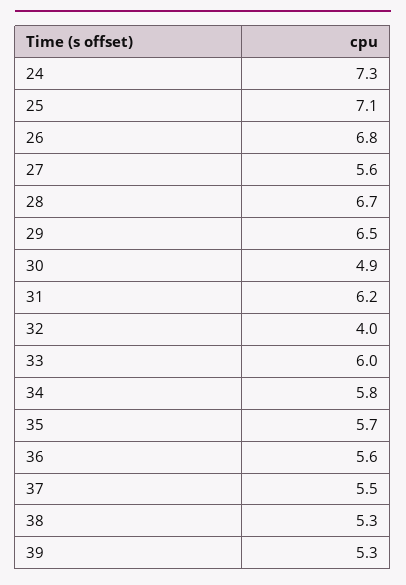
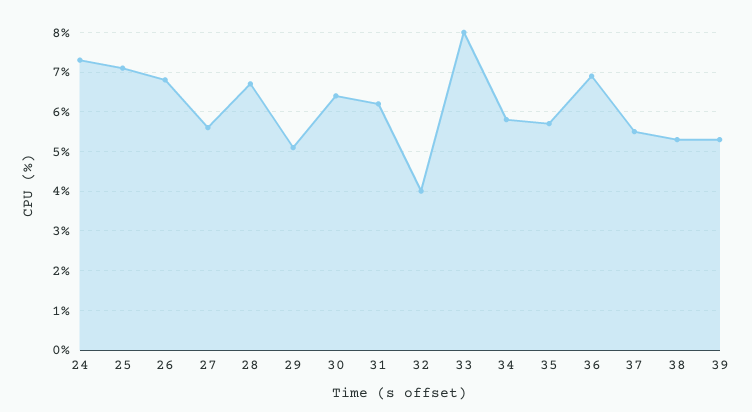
  {
    "24": 7.3,
    "25": 7.1,
    "26": 6.8,
    "27": 5.6,
    "28": 6.7,
-   "29": 6.5,
+   "29": 5,
-   "30": 4.9,
+   "30": 6.5,
    "31": 6.2,
    "32": 4,
-   "33": 6,
+   "33": 8,
    "34": 5.8,
    "35": 5.7,
-   "36": 5.6,
+   "36": 7,
    "37": 5.5,
    "38": 5.3,
    "39": 5.3
  }

